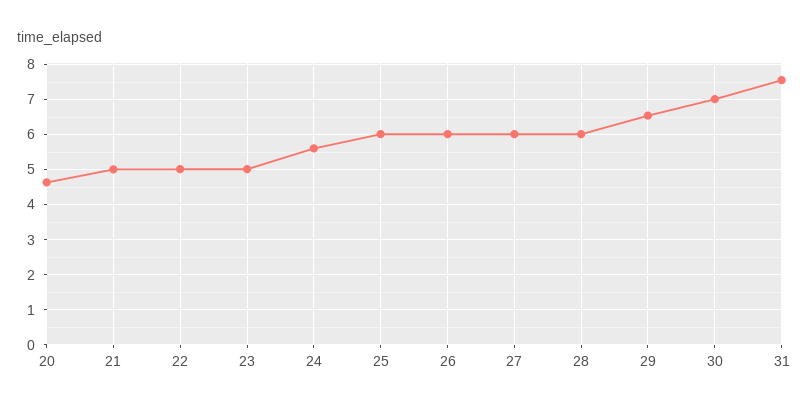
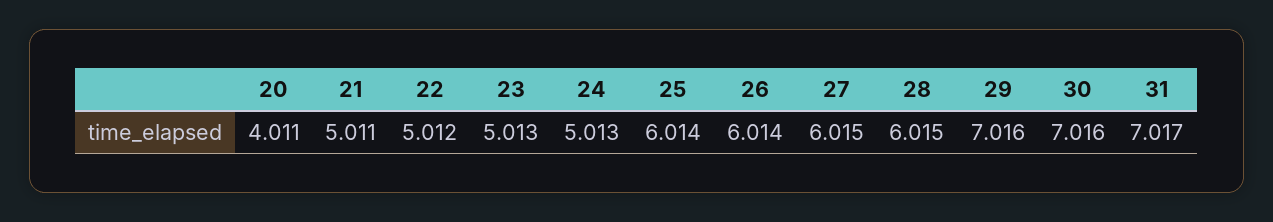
  {
-   "20": 4.6,
+   "20": 4.011,
    "21": 5.011,
    "22": 5.012,
    "23": 5.013,
-   "24": 5.6,
+   "24": 5.013,
    "25": 6.014,
    "26": 6.014,
    "27": 6.015,
    "28": 6.015,
-   "29": 6.6,
+   "29": 7.016,
    "30": 7.016,
-   "31": 7.6
+   "31": 7.017
  }

